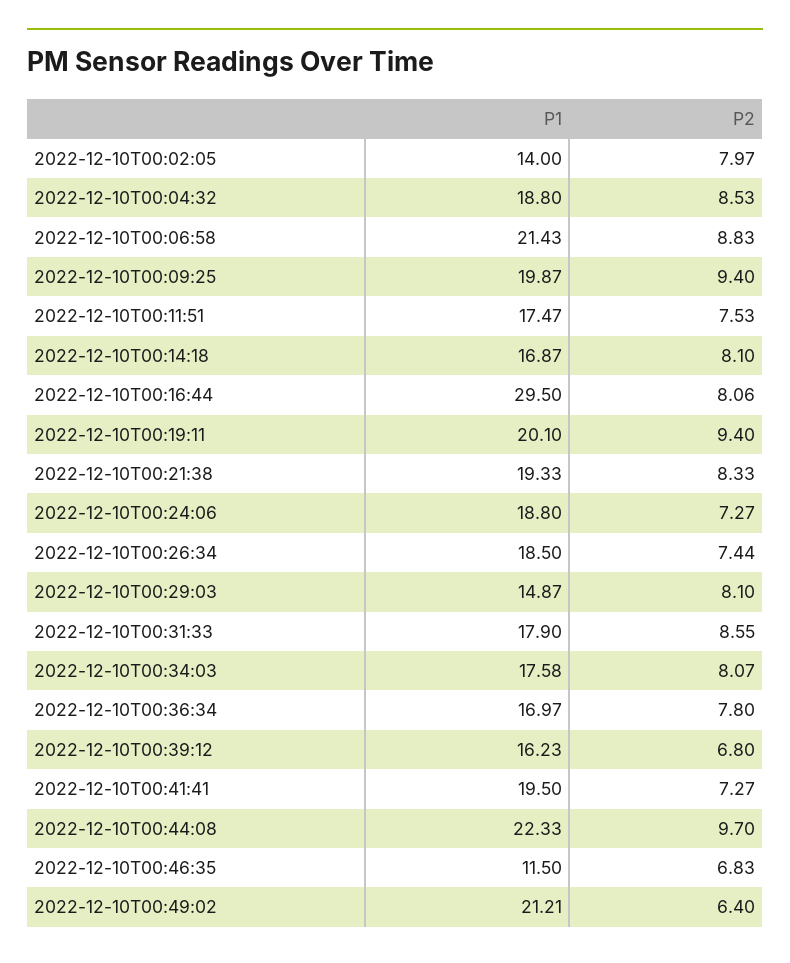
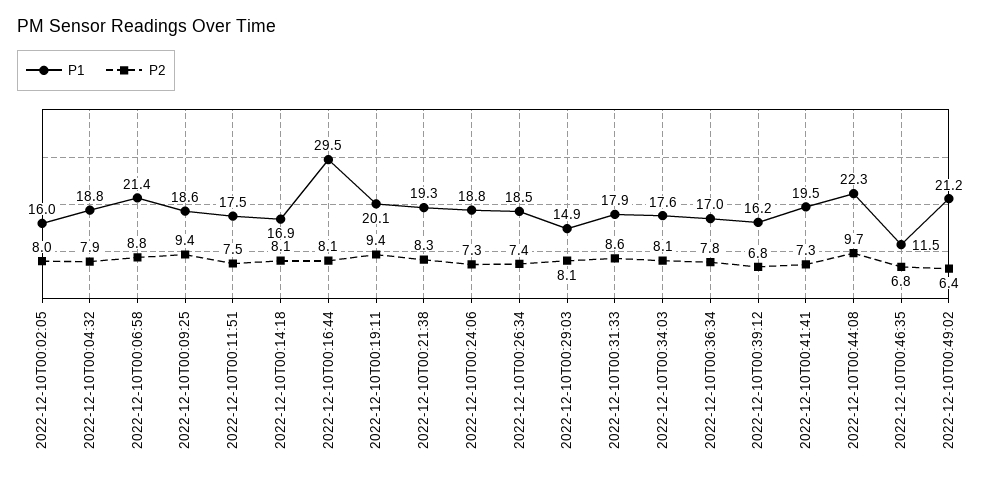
  {
    "P1": {
-     "2022-12-10T00:02:05": 14,
+     "2022-12-10T00:02:05": 16,
      "2022-12-10T00:04:32": 18.8,
      "2022-12-10T00:06:58": 21.43,
-     "2022-12-10T00:09:25": 19.87,
+     "2022-12-10T00:09:25": 18.6,
      "2022-12-10T00:11:51": 17.47,
      "2022-12-10T00:14:18": 16.87,
      "2022-12-10T00:16:44": 29.5,
      "2022-12-10T00:19:11": 20.1,
      "2022-12-10T00:21:38": 19.33,
      "2022-12-10T00:24:06": 18.8,
      "2022-12-10T00:26:34": 18.5,
      "2022-12-10T00:29:03": 14.87,
      "2022-12-10T00:31:33": 17.9,
      "2022-12-10T00:34:03": 17.58,
      "2022-12-10T00:36:34": 16.97,
      "2022-12-10T00:39:12": 16.23,
      "2022-12-10T00:41:41": 19.5,
      "2022-12-10T00:44:08": 22.33,
      "2022-12-10T00:46:35": 11.5,
      "2022-12-10T00:49:02": 21.21
    },
    "P2": {
      "2022-12-10T00:02:05": 7.97,
-     "2022-12-10T00:04:32": 8.53,
+     "2022-12-10T00:04:32": 7.9,
      "2022-12-10T00:06:58": 8.83,
      "2022-12-10T00:09:25": 9.4,
      "2022-12-10T00:11:51": 7.53,
      "2022-12-10T00:14:18": 8.1,
      "2022-12-10T00:16:44": 8.06,
      "2022-12-10T00:19:11": 9.4,
      "2022-12-10T00:21:38": 8.33,
      "2022-12-10T00:24:06": 7.27,
      "2022-12-10T00:26:34": 7.44,
      "2022-12-10T00:29:03": 8.1,
      "2022-12-10T00:31:33": 8.55,
      "2022-12-10T00:34:03": 8.07,
      "2022-12-10T00:36:34": 7.8,
      "2022-12-10T00:39:12": 6.8,
      "2022-12-10T00:41:41": 7.27,
      "2022-12-10T00:44:08": 9.7,
      "2022-12-10T00:46:35": 6.83,
      "2022-12-10T00:49:02": 6.4
    }
  }

